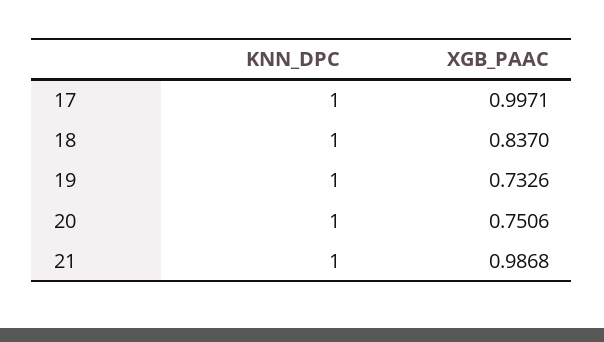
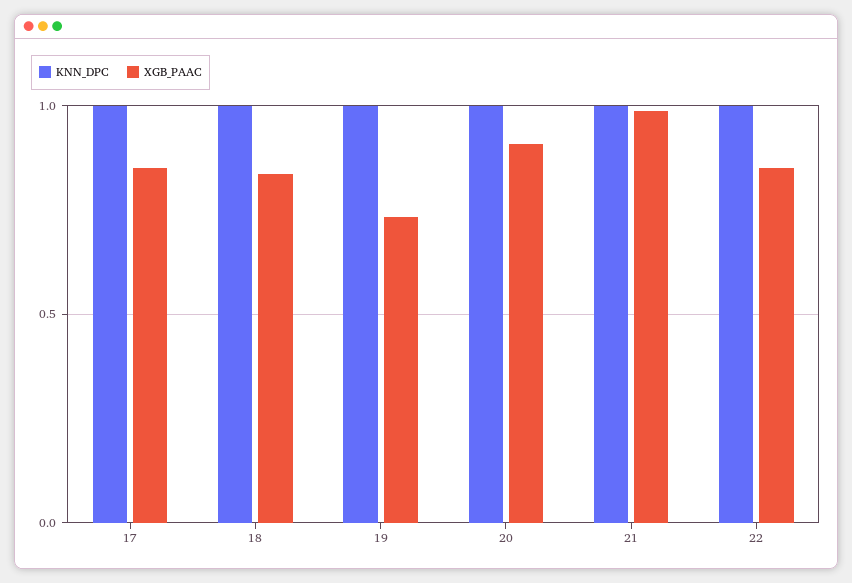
  {
    "KNN_DPC": {
      "17": 1,
      "18": 1,
      "19": 1,
      "20": 1,
-     "21": 1
+     "21": 1,
+     "22": 1
    },
    "XGB_PAAC": {
-     "17": 0.9971,
+     "17": 0.85,
      "18": 0.837,
      "19": 0.7326,
-     "20": 0.7506,
+     "20": 0.9,
-     "21": 0.9868
+     "21": 0.9868,
+     "22": 0.85
    }
  }

